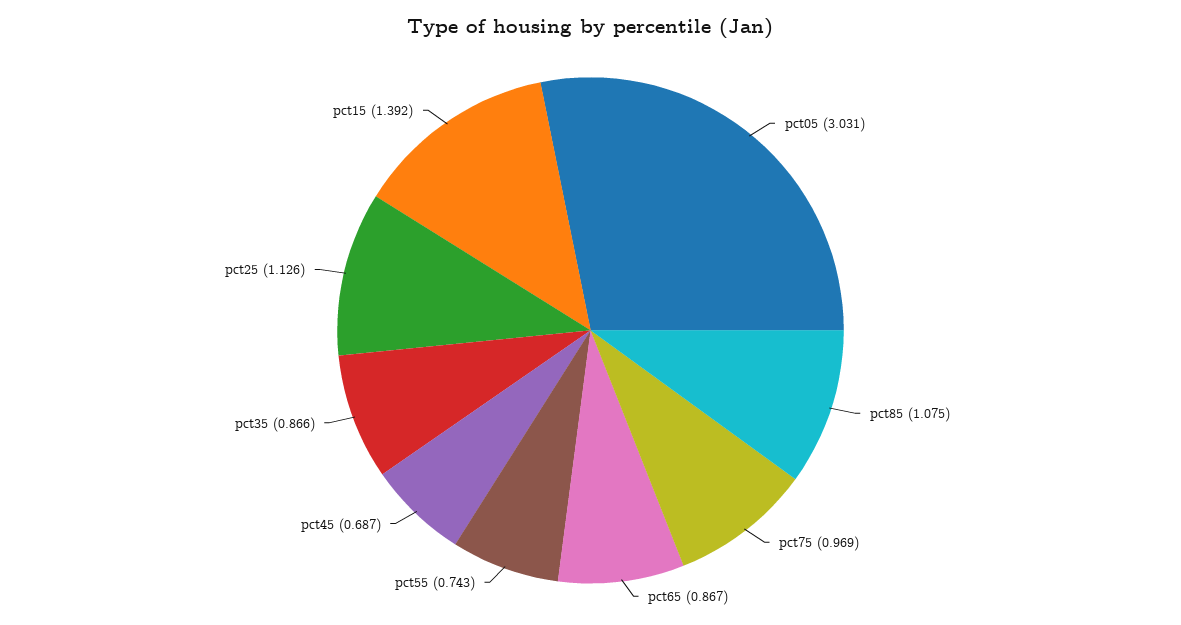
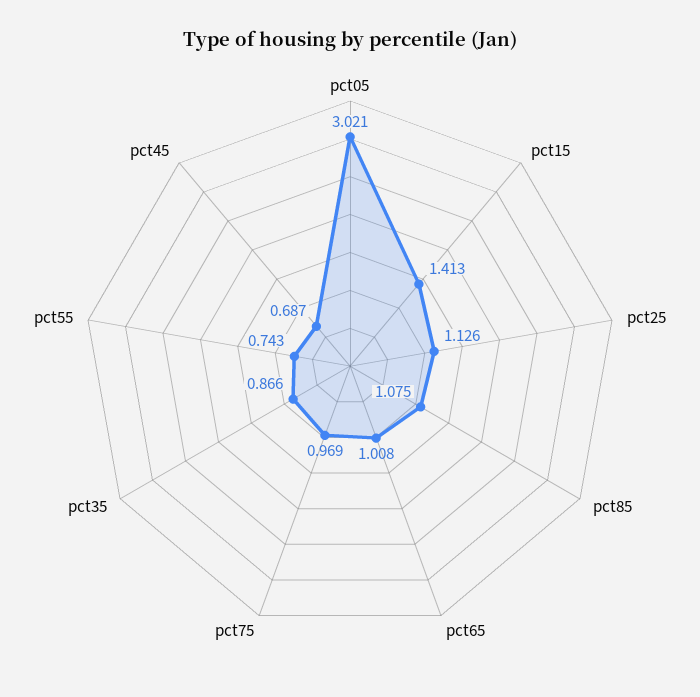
  {
-   "pct05": 3.031,
+   "pct05": 3.021,
    "pct85": 1.075,
    "pct75": 0.969,
-   "pct65": 0.867,
+   "pct65": 1.008,
    "pct55": 0.743,
    "pct45": 0.687,
    "pct35": 0.866,
    "pct25": 1.126,
-   "pct15": 1.392
+   "pct15": 1.413
  }

